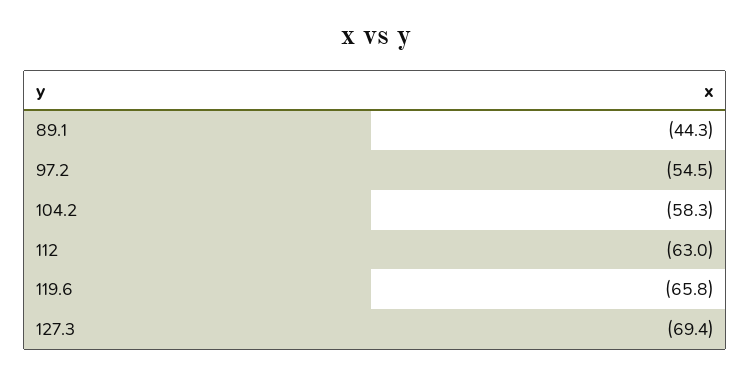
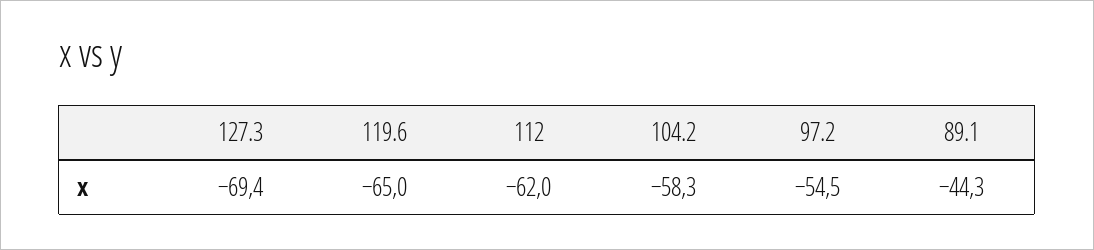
  {
    "89.1": -44.3,
    "97.2": -54.5,
    "104.2": -58.3,
-   "112": -63,
+   "112": -62,
-   "119.6": -65.8,
+   "119.6": -65,
    "127.3": -69.4
  }

